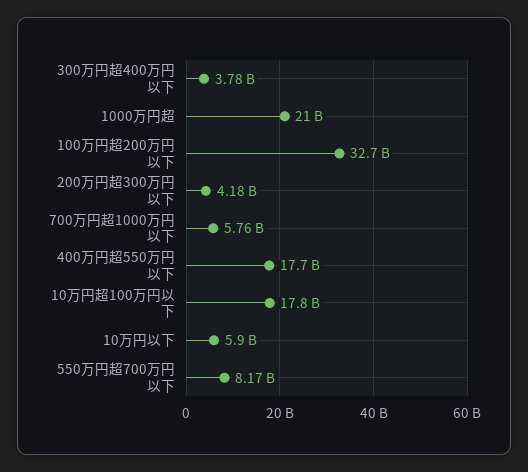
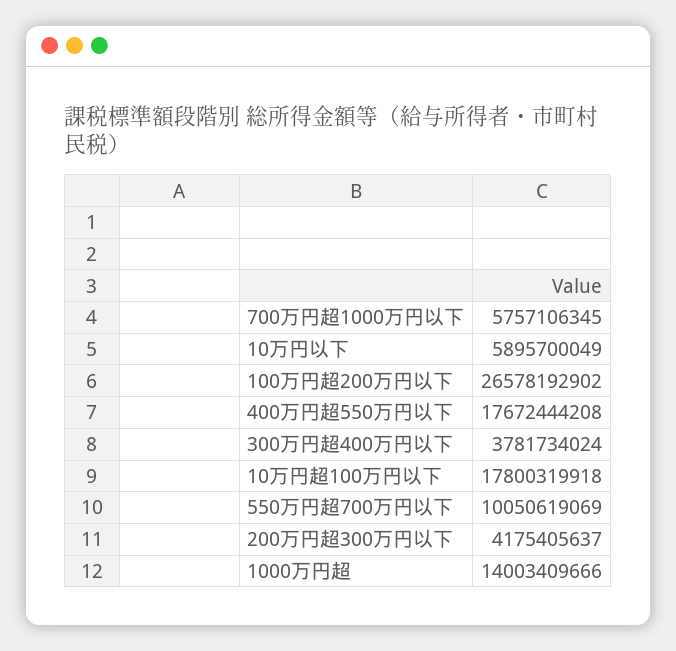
  {
    "300万円超400万円以下": 3781734024,
-   "1000万円超": 21000000000,
+   "1000万円超": 14003409666,
-   "100万円超200万円以下": 32700000000,
+   "100万円超200万円以下": 26578192902,
    "200万円超300万円以下": 4175405637,
    "700万円超1000万円以下": 5757106345,
    "400万円超550万円以下": 17672444208,
    "10万円超100万円以下": 17800319918,
    "10万円以下": 5895700049,
-   "550万円超700万円以下": 8170000000
+   "550万円超700万円以下": 10050619069
  }

